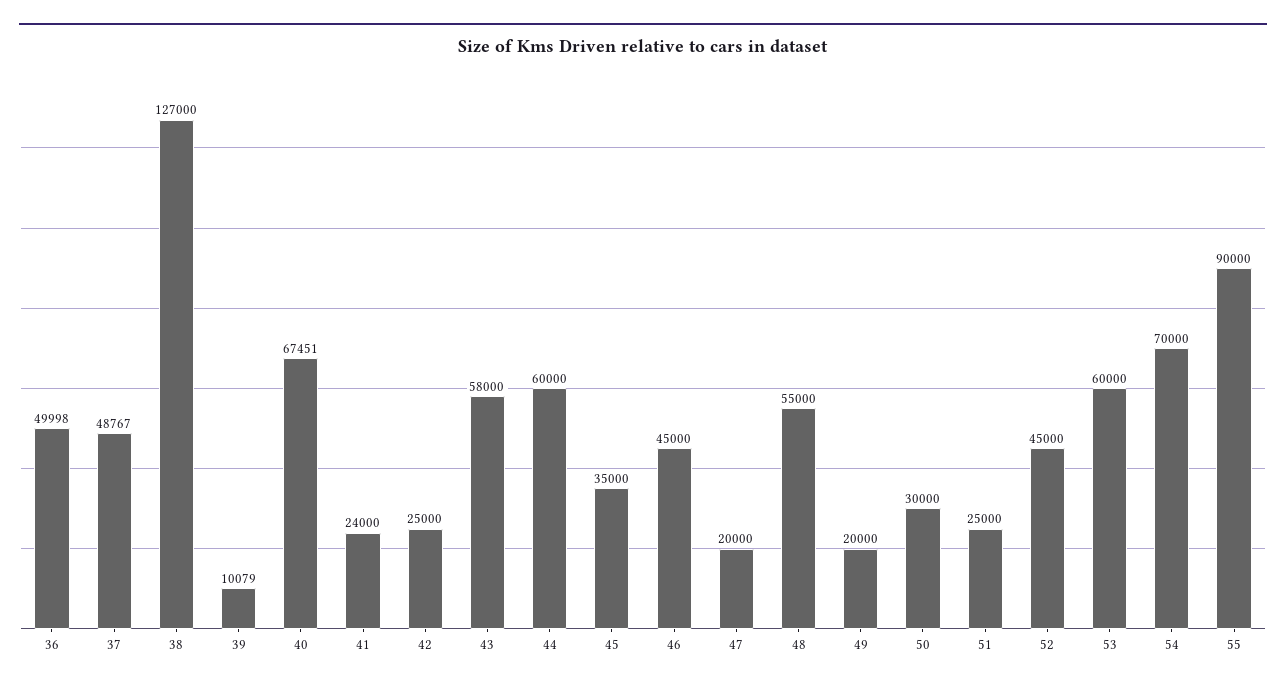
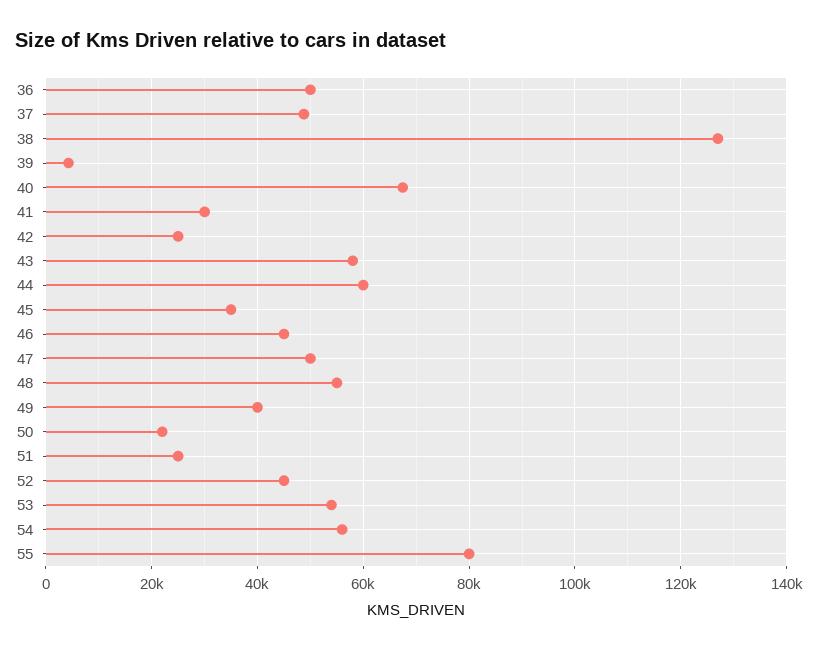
  {
    "36": 49998,
    "37": 48767,
    "38": 127000,
-   "39": 10079,
+   "39": 4000,
    "40": 67451,
-   "41": 24000,
+   "41": 30000,
    "42": 25000,
    "43": 58000,
    "44": 60000,
    "45": 35000,
    "46": 45000,
-   "47": 20000,
+   "47": 50000,
    "48": 55000,
-   "49": 20000,
+   "49": 40000,
-   "50": 30000,
+   "50": 22000,
    "51": 25000,
    "52": 45000,
-   "53": 60000,
+   "53": 54000,
-   "54": 70000,
+   "54": 56000,
-   "55": 90000
+   "55": 80000
  }

